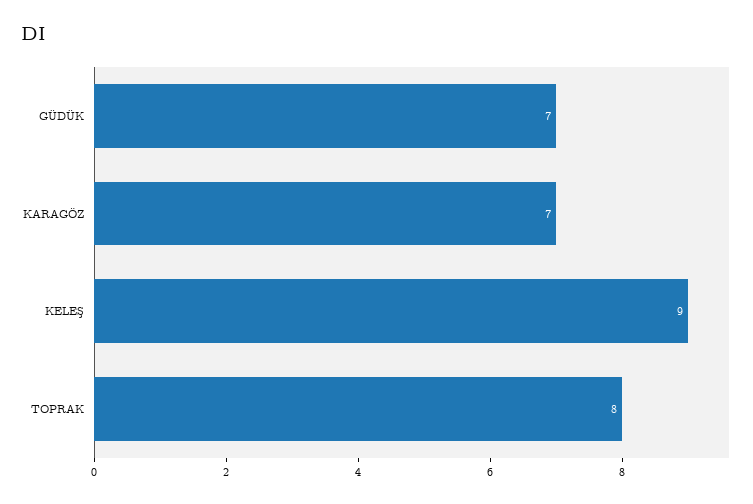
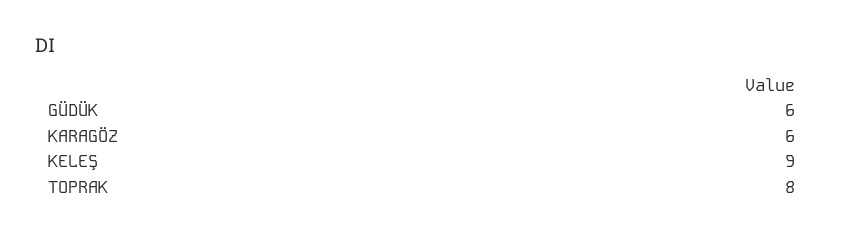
  {
-   "GÜDÜK": 7,
+   "GÜDÜK": 6,
-   "KARAGÖZ": 7,
+   "KARAGÖZ": 6,
    "KELEŞ": 9,
    "TOPRAK": 8
  }

